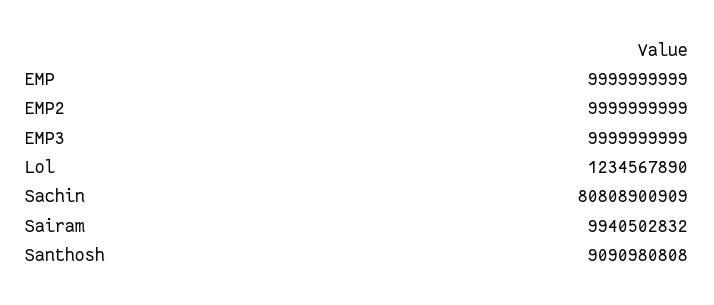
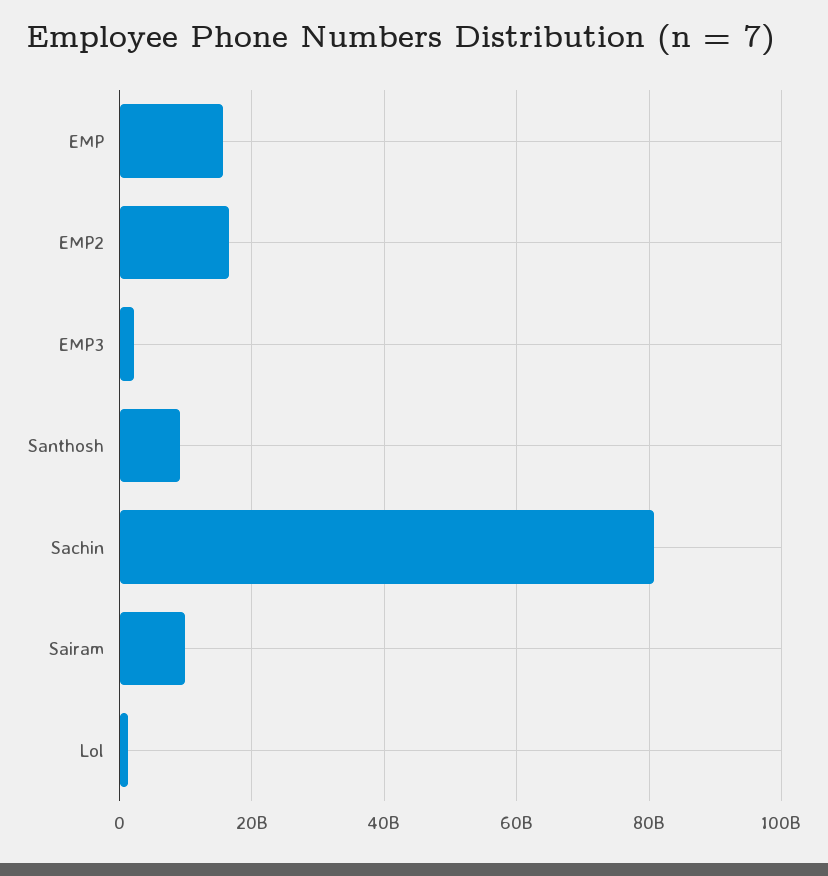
  {
-   "EMP": 9999999999,
+   "EMP": 16000000000,
-   "EMP2": 9999999999,
+   "EMP2": 16000000000,
-   "EMP3": 9999999999,
+   "EMP3": 2000000000,
    "Lol": 1234567890,
    "Sachin": 80808900909,
    "Sairam": 9940502832,
    "Santhosh": 9090980808
  }

